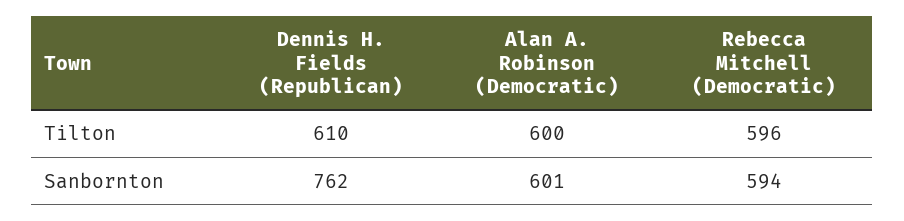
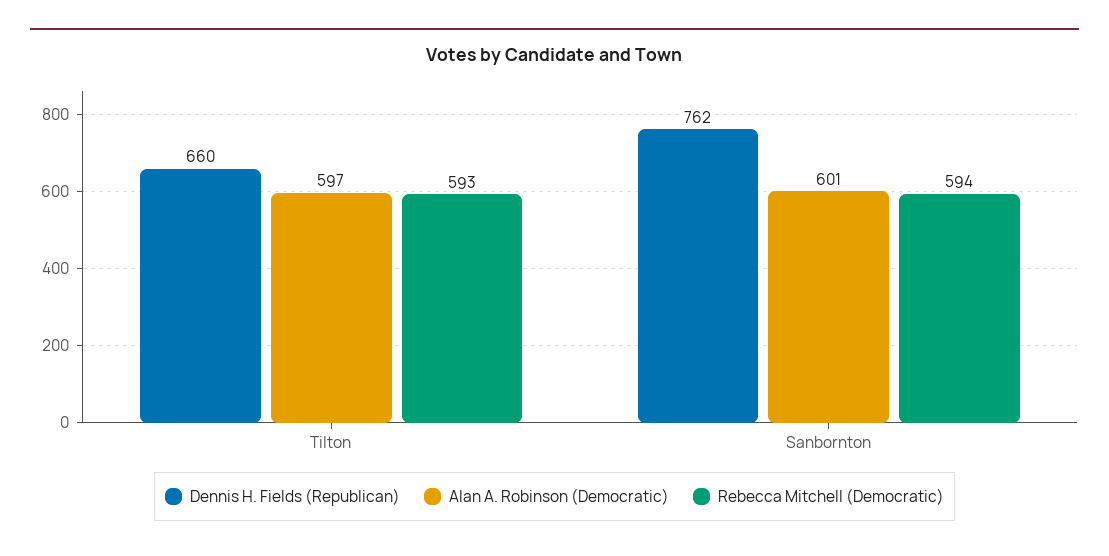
  {
    "Dennis H. Fields (Republican)": {
-     "Tilton": 610,
+     "Tilton": 660,
      "Sanbornton": 762
    },
    "Alan A. Robinson (Democratic)": {
-     "Tilton": 600,
+     "Tilton": 597,
      "Sanbornton": 601
    },
    "Rebecca Mitchell (Democratic)": {
-     "Tilton": 596,
+     "Tilton": 593,
      "Sanbornton": 594
    }
  }

